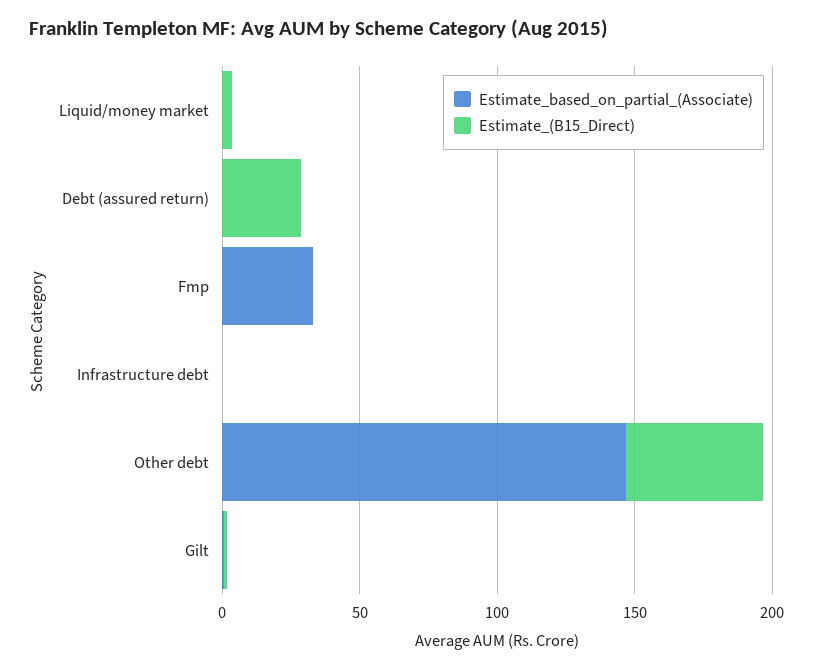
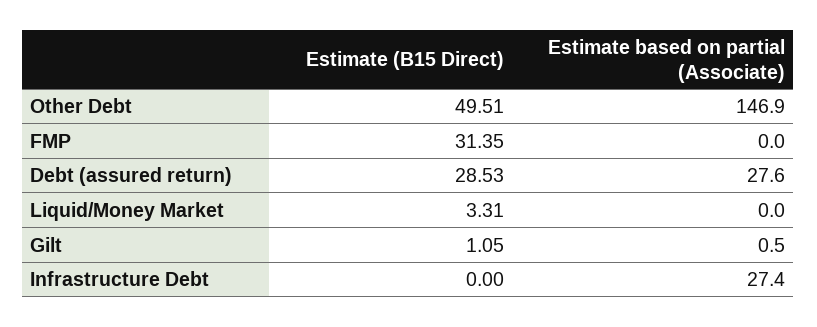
  {
    "Estimate_based_on_partial_(Associate)": {
      "Liquid/money market": 0,
-     "Debt (assured return)": 0,
+     "Debt (assured return)": 27.6,
-     "Fmp": 30,
+     "Fmp": 0,
-     "Infrastructure debt": 0,
+     "Infrastructure debt": 27.4,
      "Other debt": 146.9,
      "Gilt": 0.5
    },
    "Estimate_(B15_Direct)": {
      "Liquid/money market": 3.31,
      "Debt (assured return)": 28.53,
-     "Fmp": 0,
+     "Fmp": 31.35,
      "Infrastructure debt": 0,
      "Other debt": 49.51,
      "Gilt": 1.05
    }
  }

